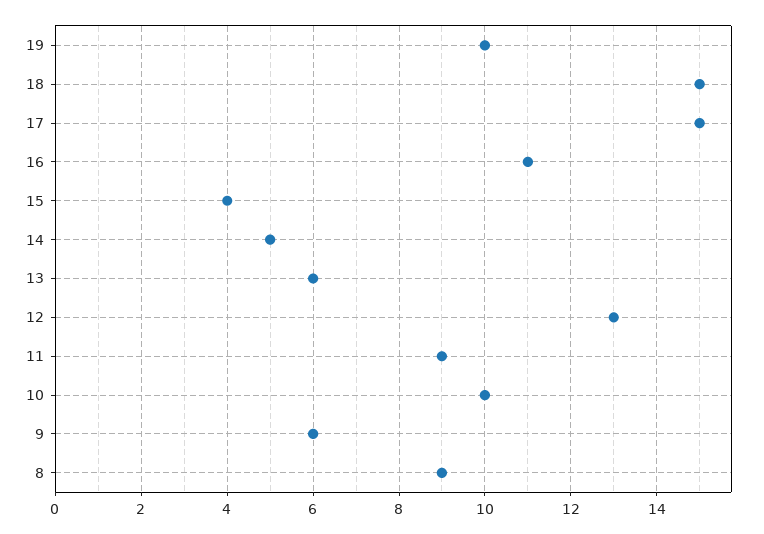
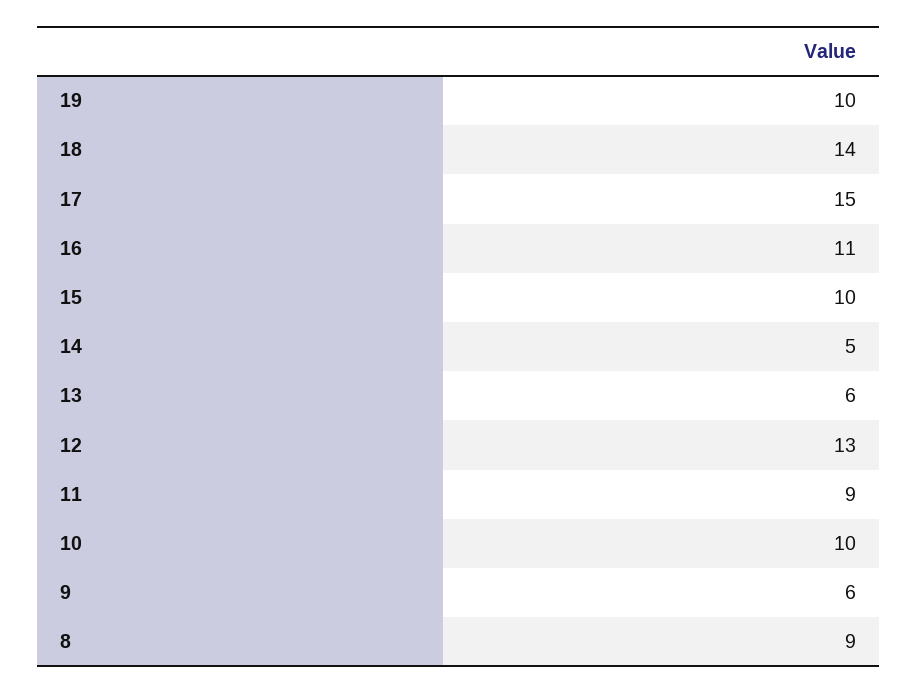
  {
    "19": 10,
-   "18": 15,
+   "18": 14,
    "17": 15,
    "16": 11,
-   "15": 4,
+   "15": 10,
    "14": 5,
    "13": 6,
    "12": 13,
    "11": 9,
    "10": 10,
    "9": 6,
    "8": 9
  }

